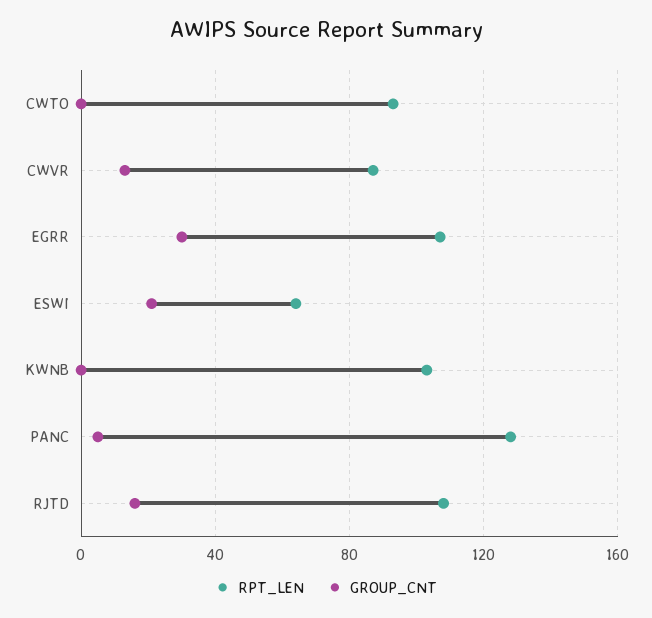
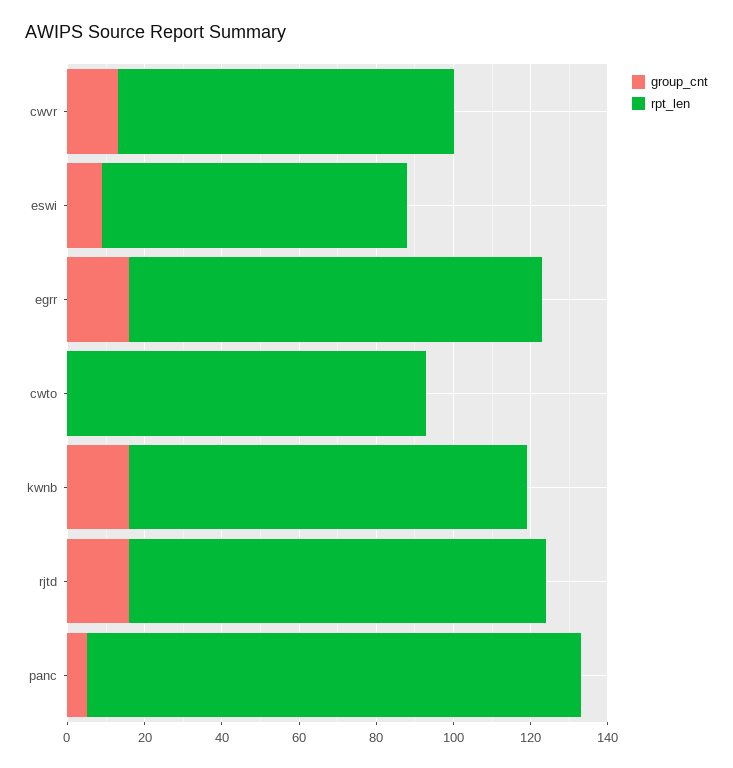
  {
    "RPT_LEN": {
      "CWTO": 95,
      "CWVR": 85,
      "EGRR": 105,
-     "ESWI": 65,
+     "ESWI": 80,
      "KWNB": 105,
      "PANC": 130,
      "RJTD": 110
    },
    "GROUP_CNT": {
      "CWTO": 0,
      "CWVR": 15,
-     "EGRR": 30,
+     "EGRR": 15,
-     "ESWI": 20,
+     "ESWI": 10,
-     "KWNB": 0,
+     "KWNB": 15,
      "PANC": 5,
      "RJTD": 15
    }
  }

